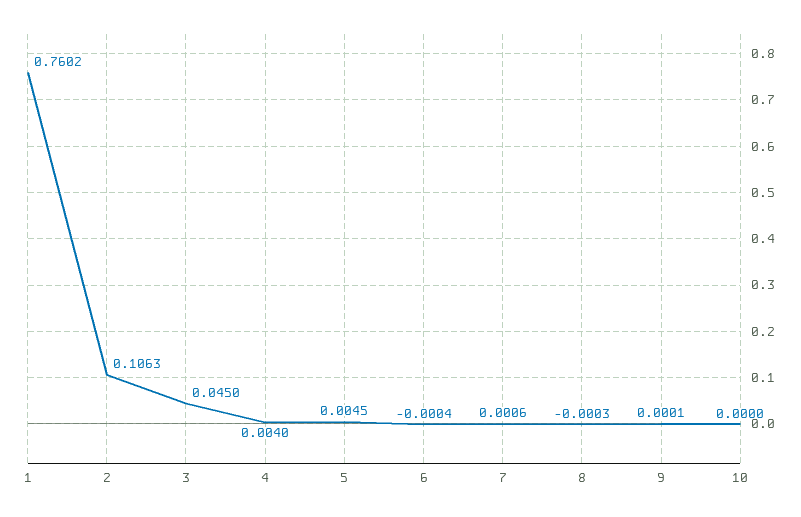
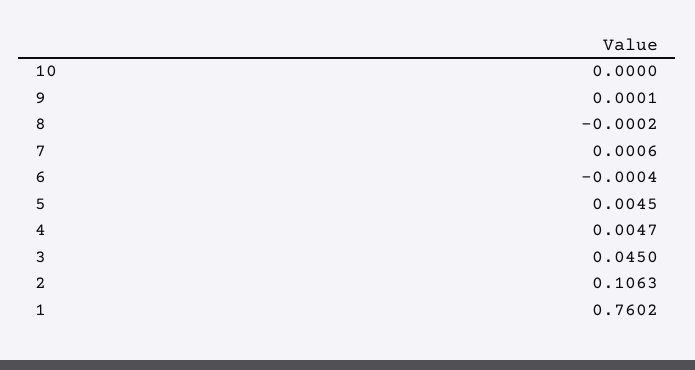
  {
    "1": 0.7602,
    "2": 0.1063,
    "3": 0.045,
-   "4": 0.004,
+   "4": 0.0047,
    "5": 0.0045,
    "6": -0.0004,
    "7": 0.0006,
-   "8": -0.0003,
+   "8": -0.0002,
    "9": 0.0001,
    "10": 0
  }

